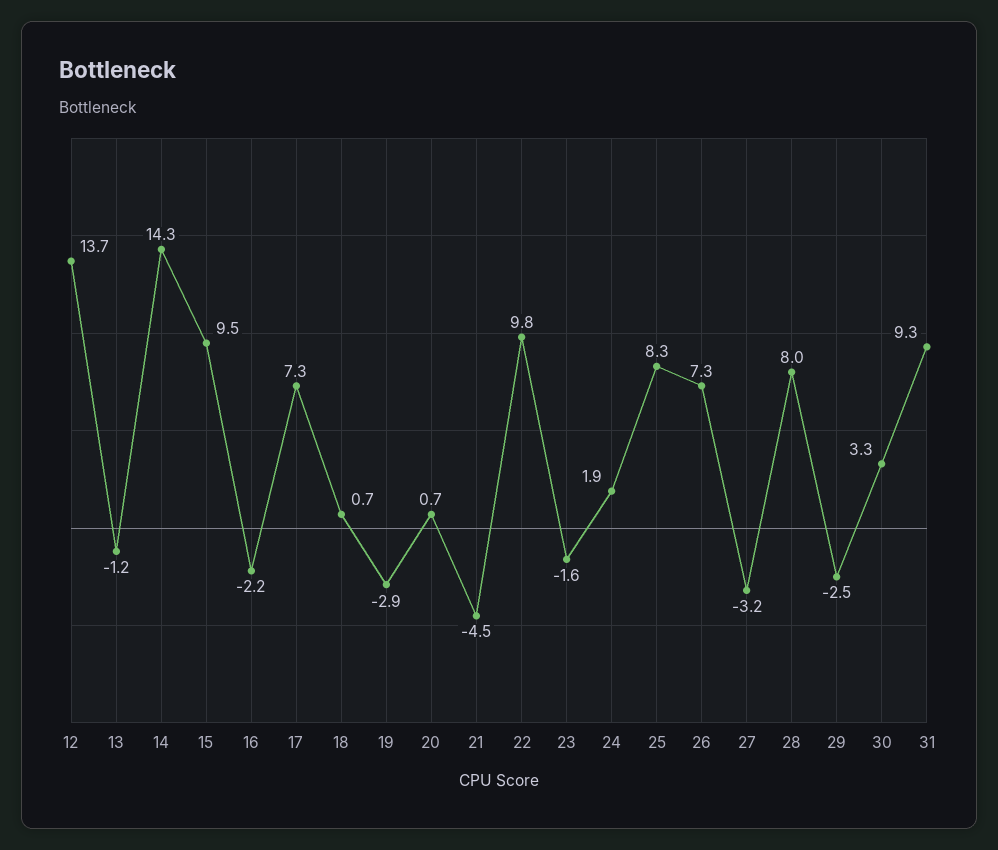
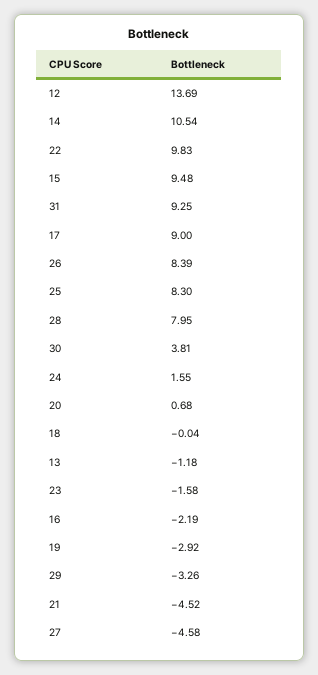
  {
    "12": 13.69,
    "13": -1.18,
-   "14": 14.3,
+   "14": 10.54,
    "15": 9.48,
    "16": -2.19,
-   "17": 7.3,
+   "17": 9,
-   "18": 0.7,
+   "18": -0.04,
    "19": -2.92,
    "20": 0.68,
    "21": -4.52,
    "22": 9.83,
    "23": -1.58,
-   "24": 1.9,
+   "24": 1.55,
    "25": 8.3,
-   "26": 7.3,
+   "26": 8.39,
-   "27": -3.2,
+   "27": -4.58,
    "28": 7.95,
-   "29": -2.5,
+   "29": -3.26,
-   "30": 3.3,
+   "30": 3.81,
    "31": 9.25
  }

